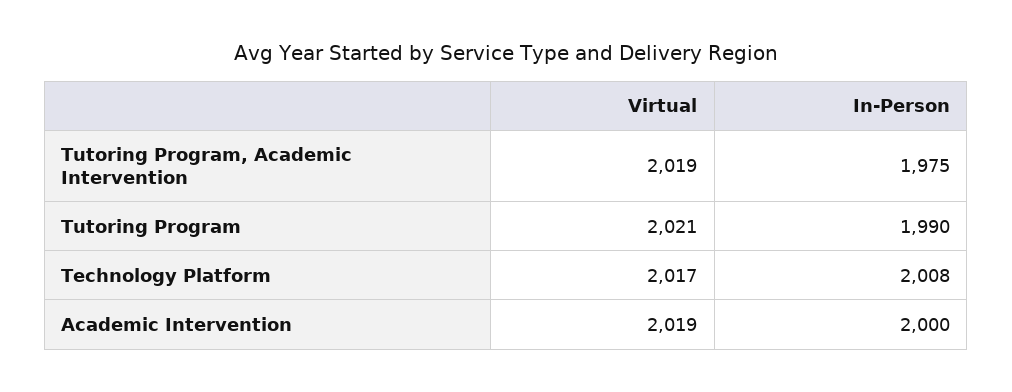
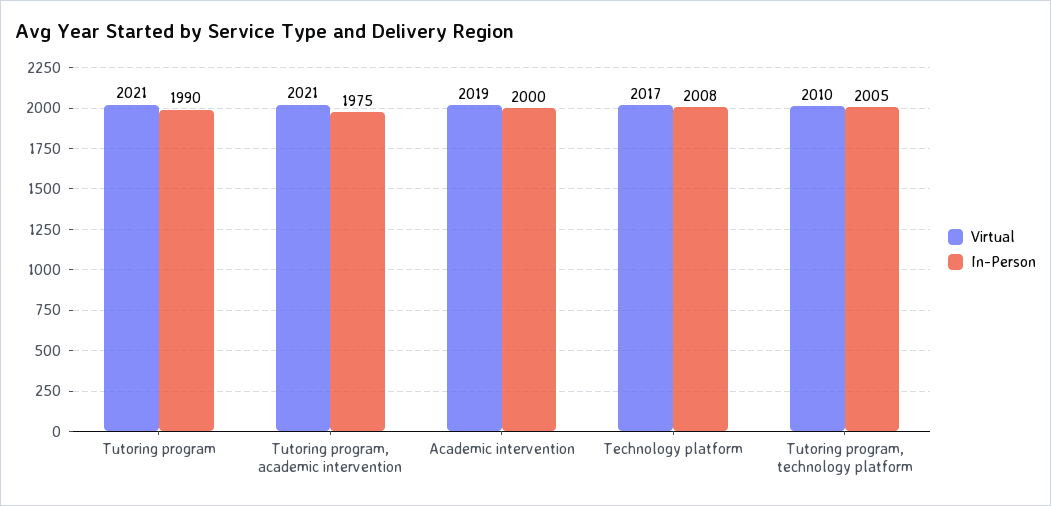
  {
    "Virtual": {
-     "Tutoring Program, Academic Intervention": 2019,
+     "Tutoring Program, Academic Intervention": 2021,
      "Tutoring Program": 2021,
      "Technology Platform": 2017,
-     "Academic Intervention": 2019
+     "Academic Intervention": 2019,
+     "Tutoring program, technology platform": 2010
    },
    "In-Person": {
      "Tutoring Program, Academic Intervention": 1975,
      "Tutoring Program": 1990,
      "Technology Platform": 2008,
-     "Academic Intervention": 2000
+     "Academic Intervention": 2000,
+     "Tutoring program, technology platform": 2005
    }
  }

